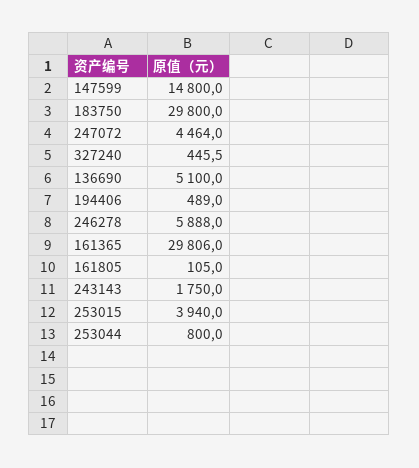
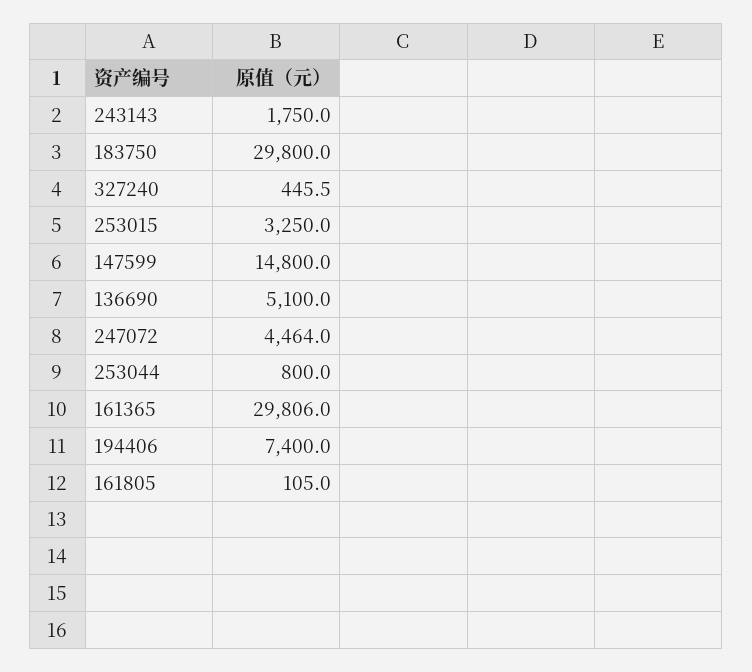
  {
    "147599": 14800,
    "183750": 29800,
    "247072": 4464,
    "327240": 445.5,
    "136690": 5100,
-   "194406": 489,
+   "194406": 7400,
-   "246278": 5888,
    "161365": 29806,
    "161805": 105,
    "243143": 1750,
-   "253015": 3940,
+   "253015": 3250,
    "253044": 800
  }

